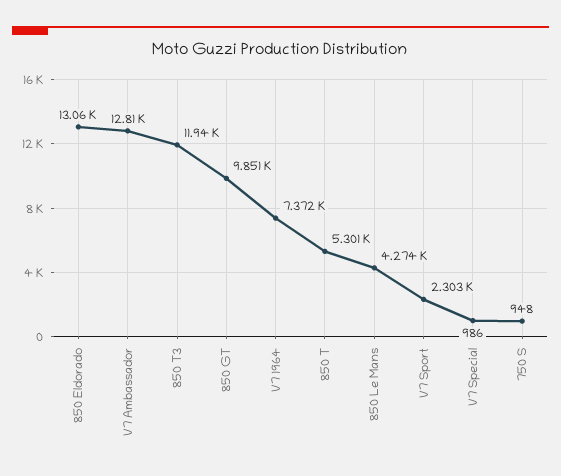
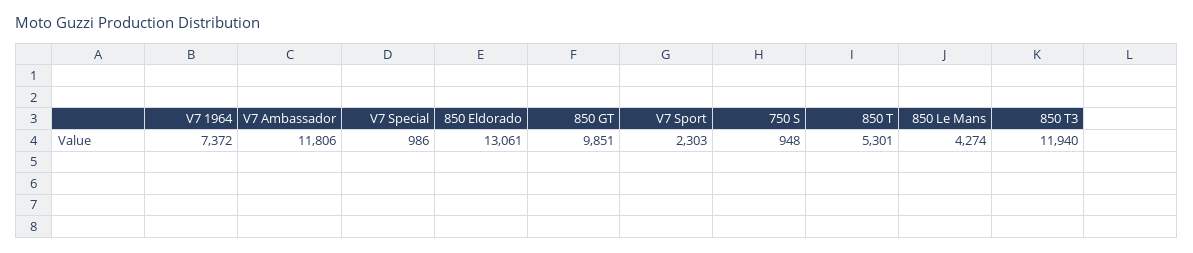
  {
    "850 Eldorado": 13061,
-   "V7 Ambassador": 12810,
+   "V7 Ambassador": 11806,
    "850 T3": 11940,
    "850 GT": 9851,
    "V7 1964": 7372,
    "850 T": 5301,
    "850 Le Mans": 4274,
    "V7 Sport": 2303,
    "V7 Special": 986,
    "750 S": 948
  }

